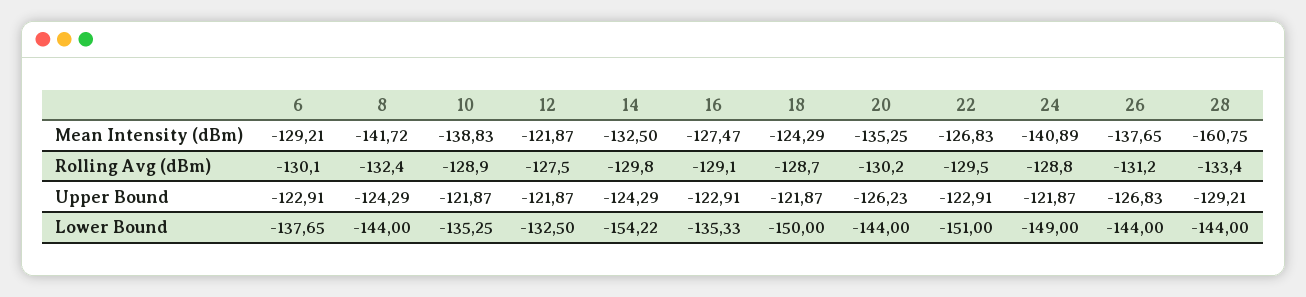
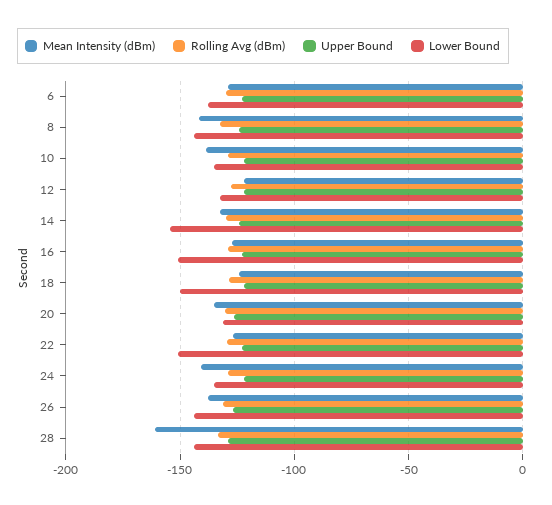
  {
    "Mean Intensity (dBm)": {
      "6": -129.21,
      "8": -141.72,
      "10": -138.83,
      "12": -121.87,
      "14": -132.5,
      "16": -127.47,
      "18": -124.29,
      "20": -135.25,
      "22": -126.83,
      "24": -140.89,
      "26": -137.65,
      "28": -160.75
    },
    "Rolling Avg (dBm)": {
      "6": -130.1,
      "8": -132.4,
      "10": -128.9,
      "12": -127.5,
      "14": -129.8,
      "16": -129.1,
      "18": -128.7,
      "20": -130.2,
      "22": -129.5,
      "24": -128.8,
      "26": -131.2,
      "28": -133.4
    },
    "Upper Bound": {
      "6": -122.91,
      "8": -124.29,
      "10": -121.87,
      "12": -121.87,
      "14": -124.29,
      "16": -122.91,
      "18": -121.87,
      "20": -126.23,
      "22": -122.91,
      "24": -121.87,
      "26": -126.83,
      "28": -129.21
    },
    "Lower Bound": {
      "6": -137.65,
      "8": -144,
      "10": -135.25,
      "12": -132.5,
      "14": -154.22,
-     "16": -135.33,
+     "16": -150,
      "18": -150,
-     "20": -144,
+     "20": -130,
      "22": -151,
-     "24": -149,
+     "24": -135,
      "26": -144,
      "28": -144
    }
  }

